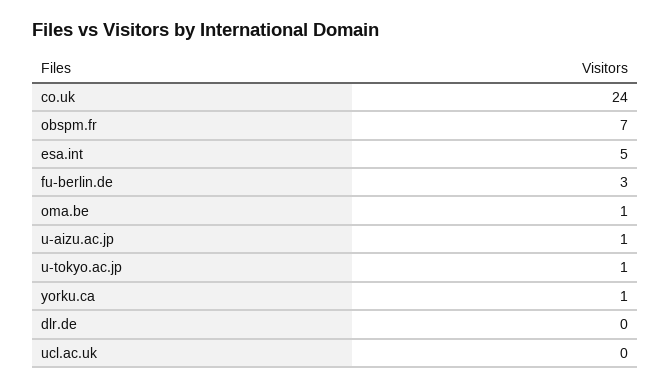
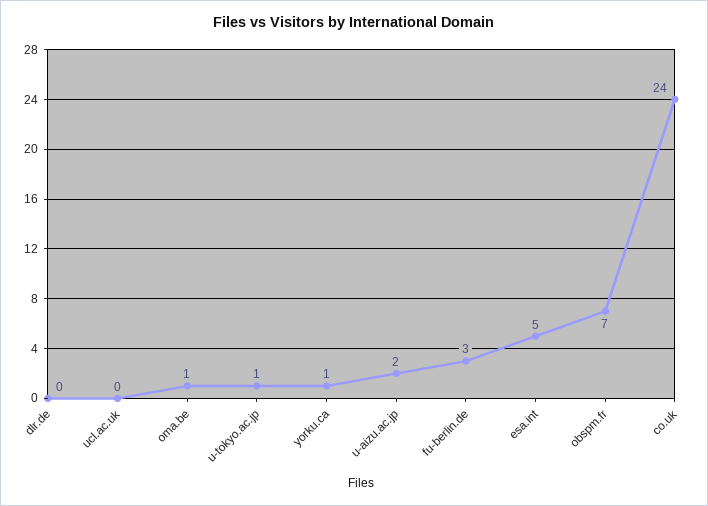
  {
    "co.uk": 24,
    "obspm.fr": 7,
    "esa.int": 5,
    "fu-berlin.de": 3,
    "oma.be": 1,
-   "u-aizu.ac.jp": 1,
+   "u-aizu.ac.jp": 2,
    "u-tokyo.ac.jp": 1,
    "yorku.ca": 1,
    "dlr.de": 0,
    "ucl.ac.uk": 0
  }

